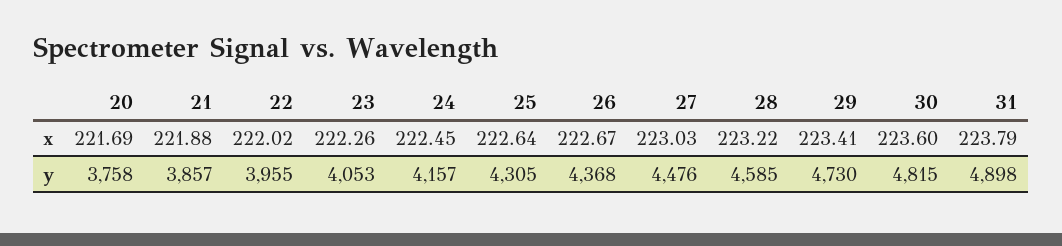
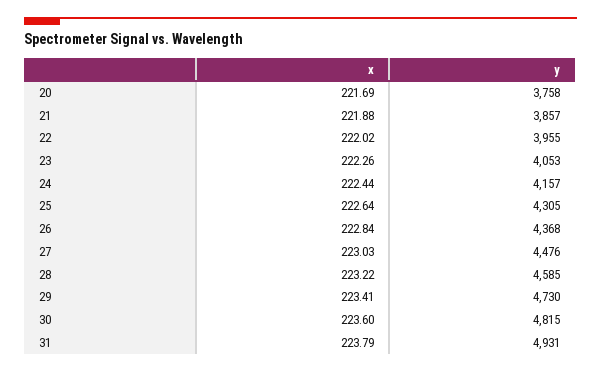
  {
    "20": {
      "x": 221.69,
      "y": 3758
    },
    "21": {
      "x": 221.88,
      "y": 3857
    },
    "22": {
      "x": 222.02,
      "y": 3955
    },
    "23": {
      "x": 222.26,
      "y": 4053
    },
    "24": {
-     "x": 222.45,
+     "x": 222.44,
      "y": 4157
    },
    "25": {
      "x": 222.64,
      "y": 4305
    },
    "26": {
-     "x": 222.67,
+     "x": 222.84,
      "y": 4368
    },
    "27": {
      "x": 223.03,
      "y": 4476
    },
    "28": {
      "x": 223.22,
      "y": 4585
    },
    "29": {
      "x": 223.41,
      "y": 4730
    },
    "30": {
      "x": 223.6,
      "y": 4815
    },
    "31": {
      "x": 223.79,
-     "y": 4898
+     "y": 4931
    }
  }

